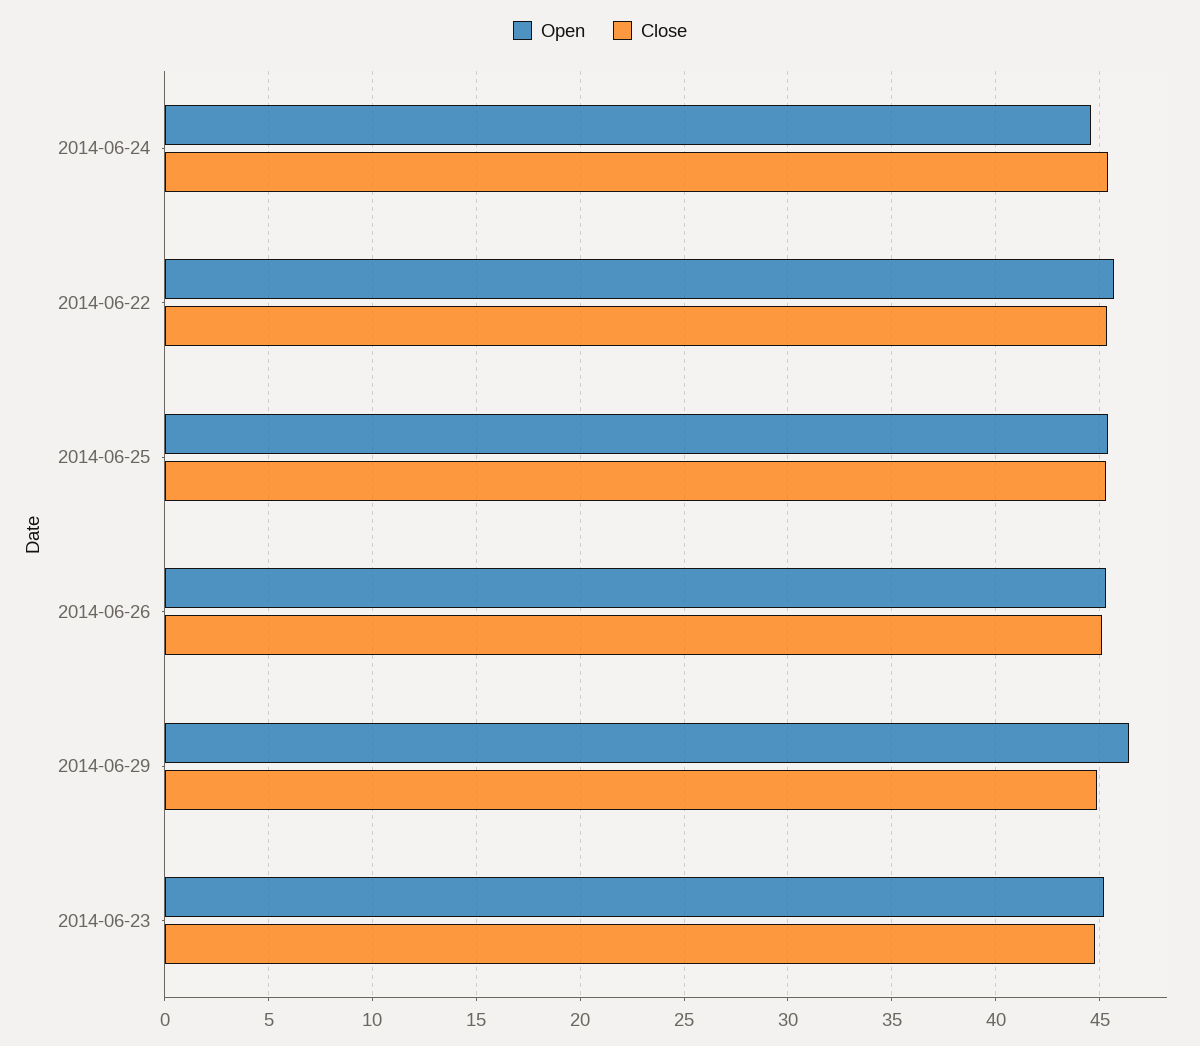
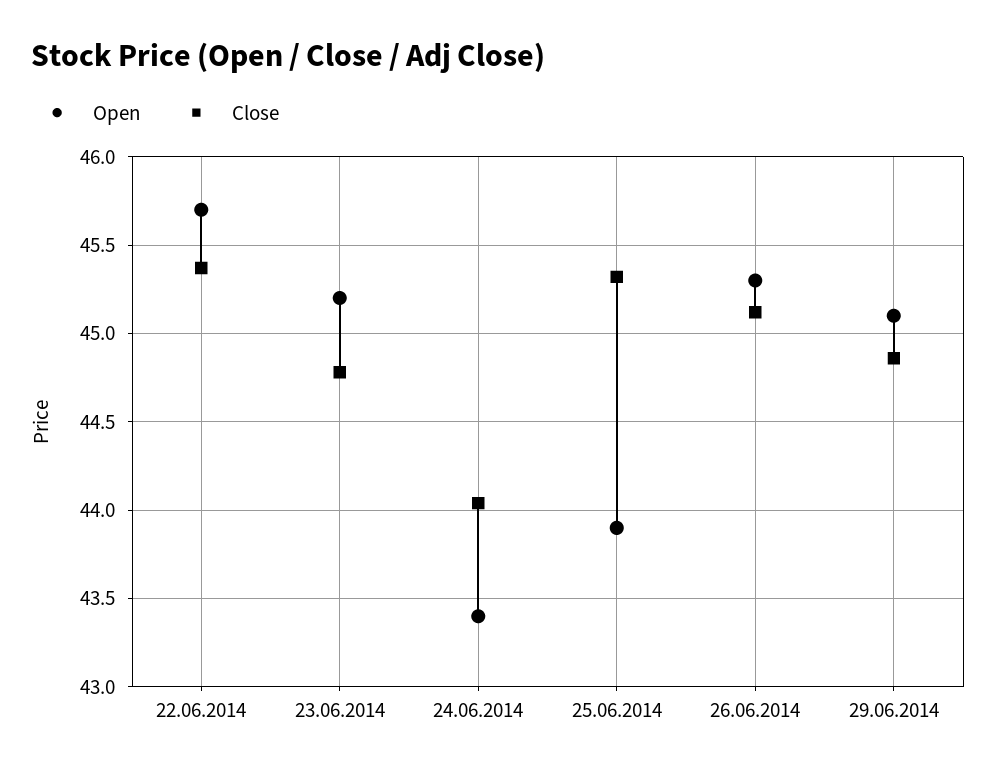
  {
    "Open": {
-     "2014-06-24": 44.5,
+     "2014-06-24": 43.4,
      "2014-06-22": 45.7,
-     "2014-06-25": 45.5,
+     "2014-06-25": 43.9,
      "2014-06-26": 45.3,
-     "2014-06-29": 46.5,
+     "2014-06-29": 45.1,
      "2014-06-23": 45.2
    },
    "Close": {
-     "2014-06-24": 45.5,
+     "2014-06-24": 44.05,
      "2014-06-22": 45.35,
      "2014-06-25": 45.3,
      "2014-06-26": 45.1,
      "2014-06-29": 44.85,
      "2014-06-23": 44.8
    }
  }

